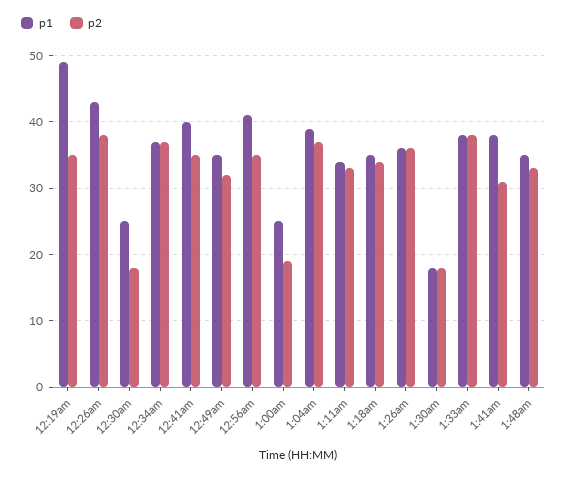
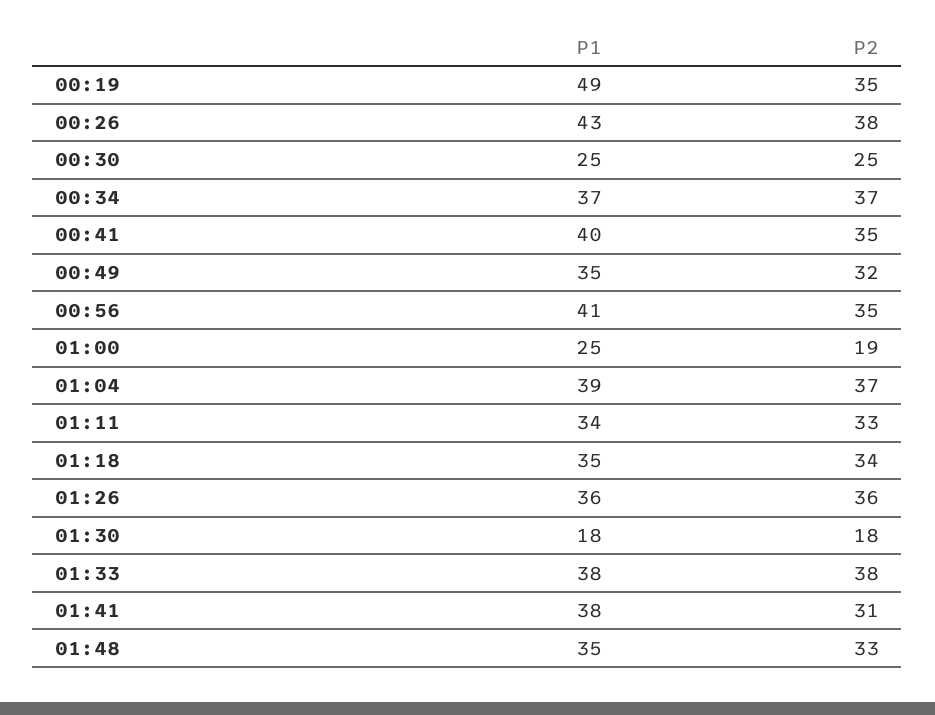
  {
    "p1": {
      "12:19am": 49,
      "12:26am": 43,
      "12:30am": 25,
      "12:34am": 37,
      "12:41am": 40,
      "12:49am": 35,
      "12:56am": 41,
      "1:00am": 25,
      "1:04am": 39,
      "1:11am": 34,
      "1:18am": 35,
      "1:26am": 36,
      "1:30am": 18,
      "1:33am": 38,
      "1:41am": 38,
      "1:48am": 35
    },
    "p2": {
      "12:19am": 35,
      "12:26am": 38,
-     "12:30am": 18,
+     "12:30am": 25,
      "12:34am": 37,
      "12:41am": 35,
      "12:49am": 32,
      "12:56am": 35,
      "1:00am": 19,
      "1:04am": 37,
      "1:11am": 33,
      "1:18am": 34,
      "1:26am": 36,
      "1:30am": 18,
      "1:33am": 38,
      "1:41am": 31,
      "1:48am": 33
    }
  }

